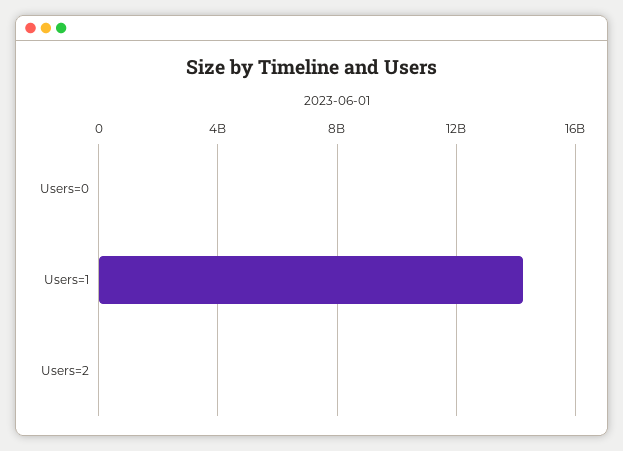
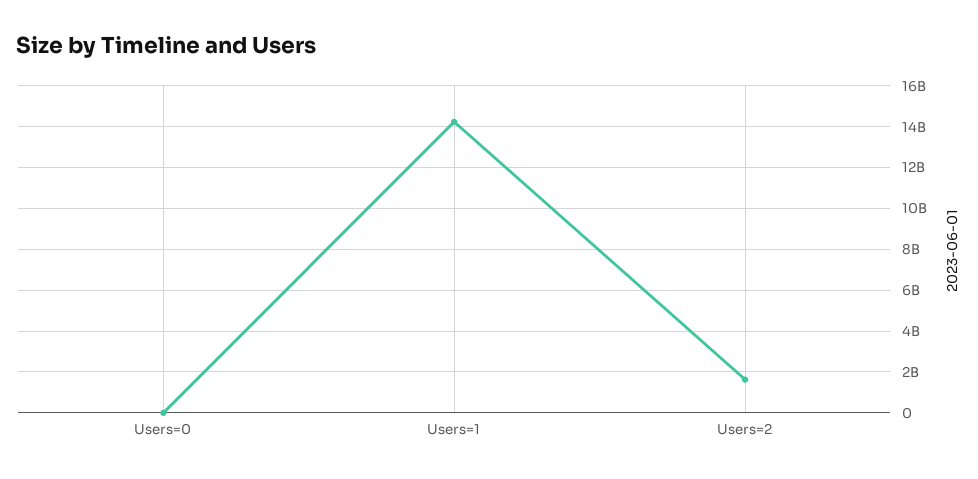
  {
    "Users=0": 0,
    "Users=1": 14000000000,
-   "Users=2": 0
+   "Users=2": 1500000000
  }

